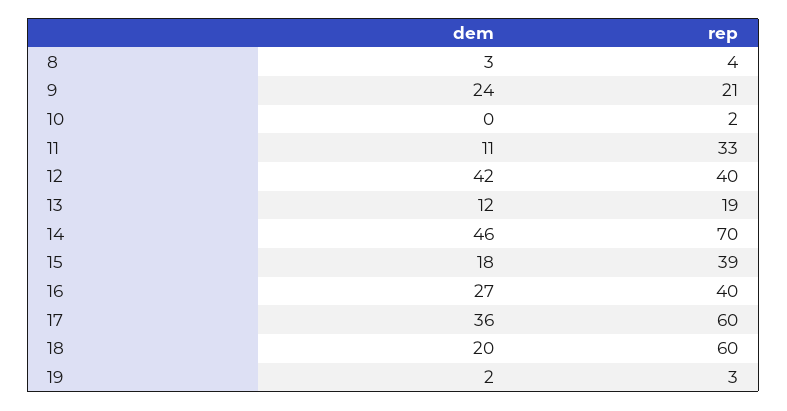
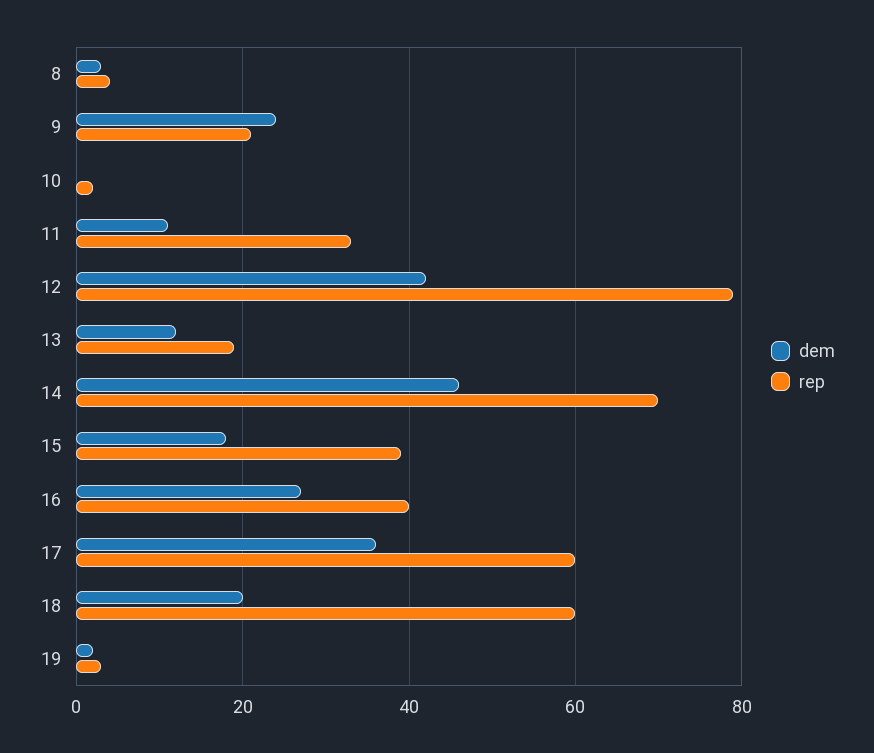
  {
    "dem": {
      "8": 3,
      "9": 24,
      "10": 0,
      "11": 11,
      "12": 42,
      "13": 12,
      "14": 46,
      "15": 18,
      "16": 27,
      "17": 36,
      "18": 20,
      "19": 2
    },
    "rep": {
      "8": 4,
      "9": 21,
      "10": 2,
      "11": 33,
-     "12": 40,
+     "12": 80,
      "13": 19,
      "14": 70,
      "15": 39,
      "16": 40,
      "17": 60,
      "18": 60,
      "19": 3
    }
  }

